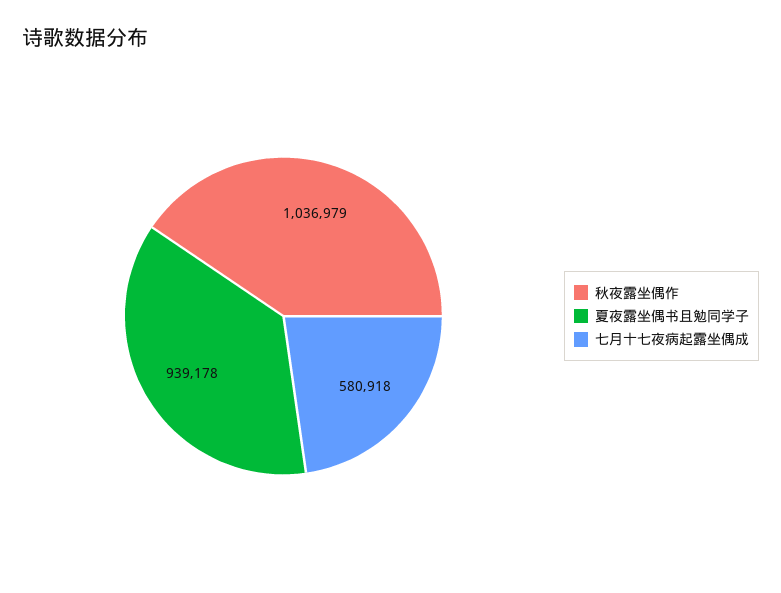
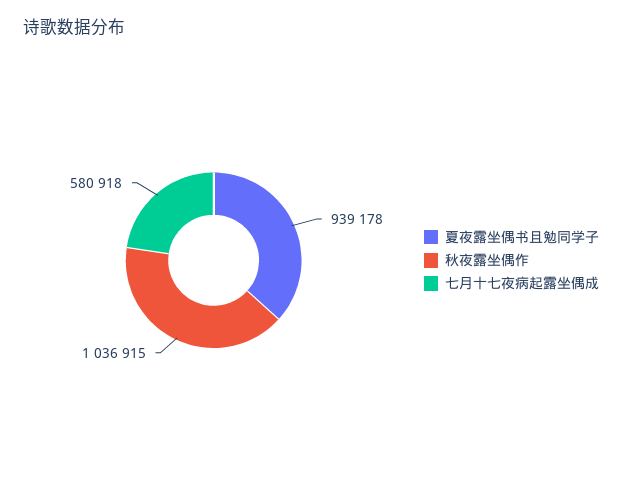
  {
-   "秋夜露坐偶作": 1036979,
+   "秋夜露坐偶作": 1036915,
    "夏夜露坐偶书且勉同学子": 939178,
    "七月十七夜病起露坐偶成": 580918
  }

